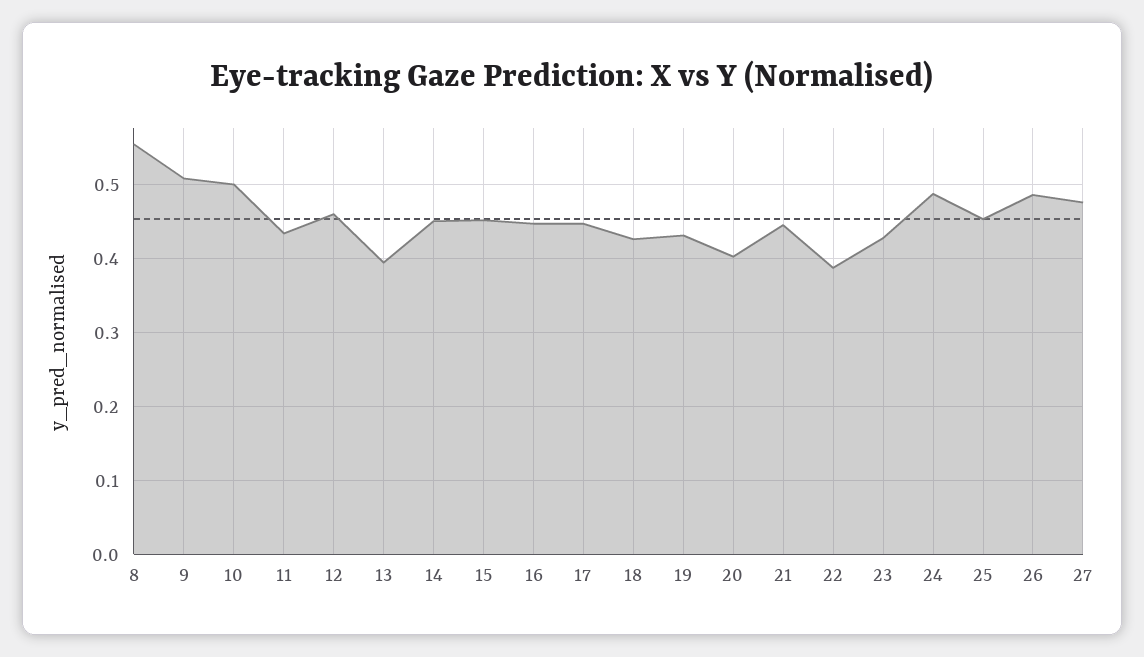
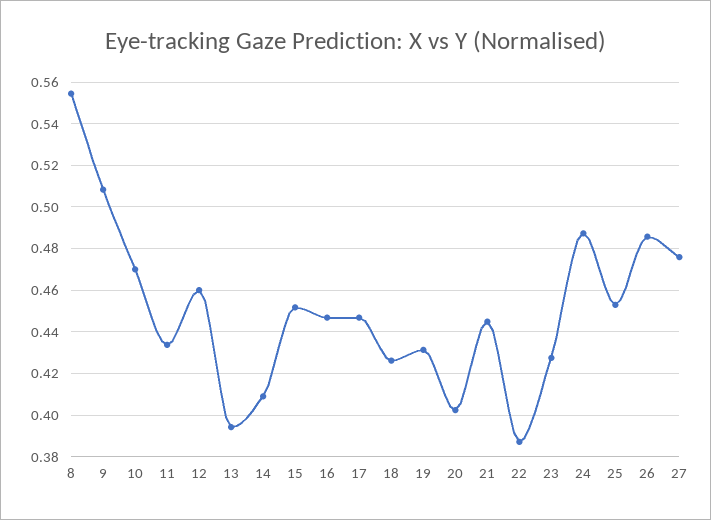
  {
    "8": 0.555,
    "9": 0.51,
-   "10": 0.5,
+   "10": 0.47,
    "11": 0.435,
    "12": 0.46,
    "13": 0.395,
-   "14": 0.45,
+   "14": 0.41,
    "15": 0.45,
    "16": 0.445,
    "17": 0.445,
    "18": 0.425,
    "19": 0.43,
    "20": 0.4,
    "21": 0.445,
    "22": 0.385,
    "23": 0.43,
    "24": 0.485,
    "25": 0.455,
    "26": 0.485,
    "27": 0.475
  }

